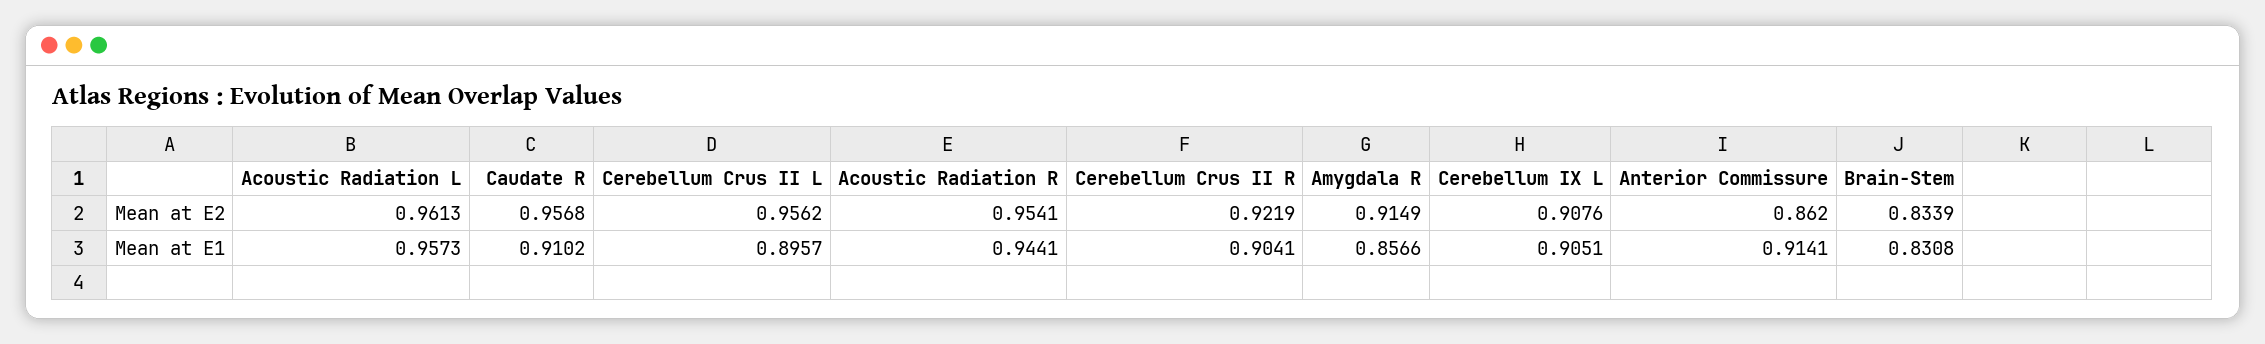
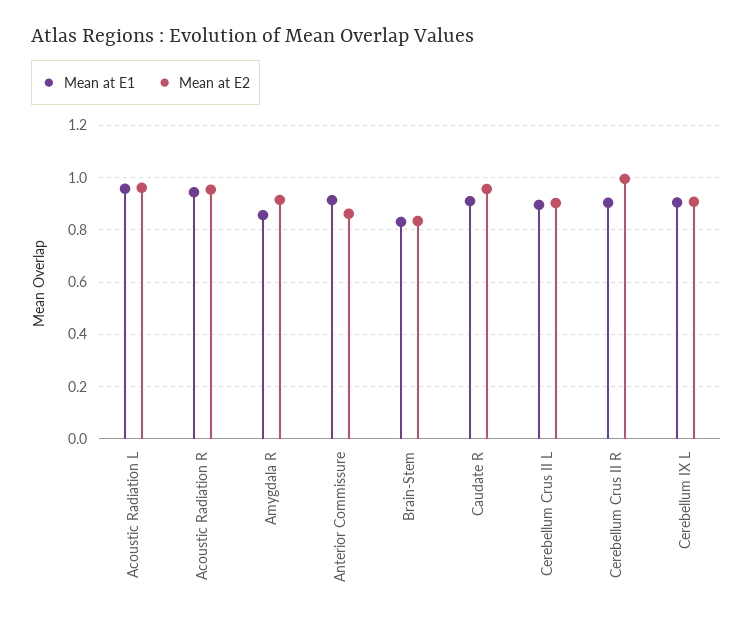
  {
    "Mean at E2": {
      "Acoustic Radiation L": 0.9613,
      "Caudate R": 0.9568,
-     "Cerebellum Crus II L": 0.9562,
+     "Cerebellum Crus II L": 0.9,
      "Acoustic Radiation R": 0.9541,
-     "Cerebellum Crus II R": 0.9219,
+     "Cerebellum Crus II R": 1,
      "Amygdala R": 0.9149,
      "Cerebellum IX L": 0.9076,
      "Anterior Commissure": 0.862,
      "Brain-Stem": 0.8339
    },
    "Mean at E1": {
      "Acoustic Radiation L": 0.9573,
      "Caudate R": 0.9102,
      "Cerebellum Crus II L": 0.8957,
      "Acoustic Radiation R": 0.9441,
      "Cerebellum Crus II R": 0.9041,
      "Amygdala R": 0.8566,
      "Cerebellum IX L": 0.9051,
      "Anterior Commissure": 0.9141,
      "Brain-Stem": 0.8308
    }
  }

